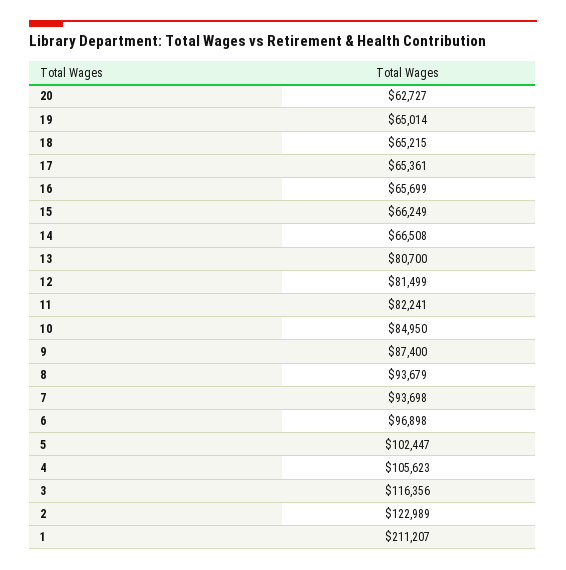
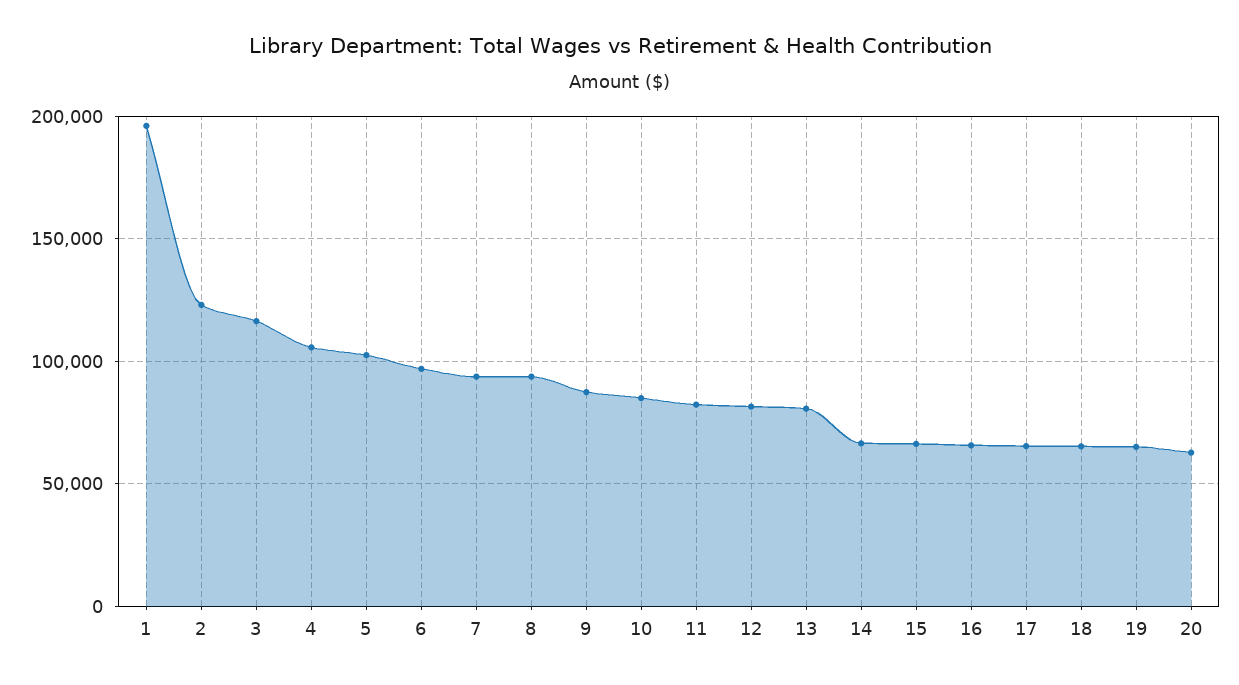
  {
    "20": 62727,
    "19": 65014,
    "18": 65215,
    "17": 65361,
    "16": 65699,
    "15": 66249,
    "14": 66508,
    "13": 80700,
    "12": 81499,
    "11": 82241,
    "10": 84950,
    "9": 87400,
    "8": 93679,
    "7": 93698,
    "6": 96898,
    "5": 102447,
    "4": 105623,
    "3": 116356,
    "2": 122989,
-   "1": 211207
+   "1": 195000
  }

